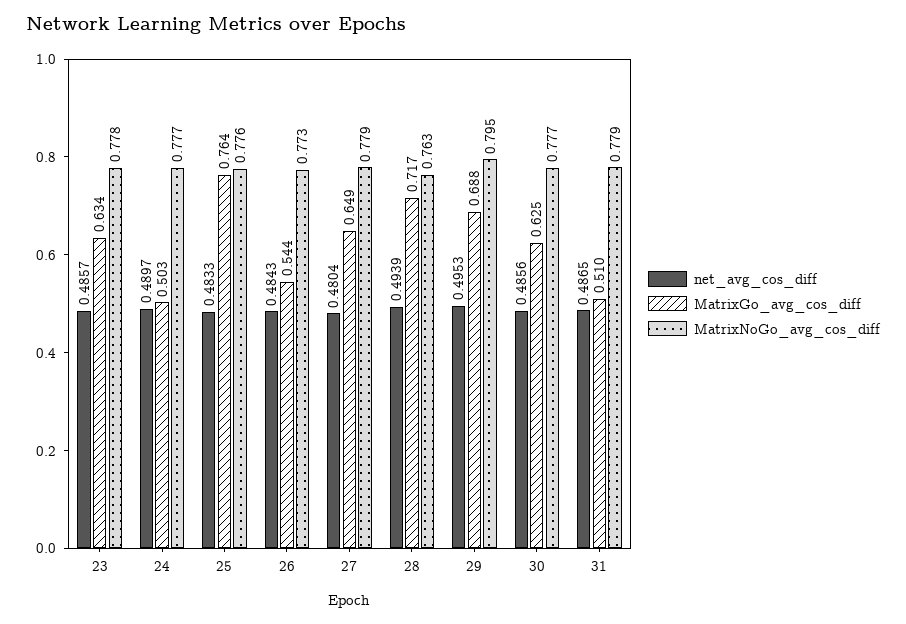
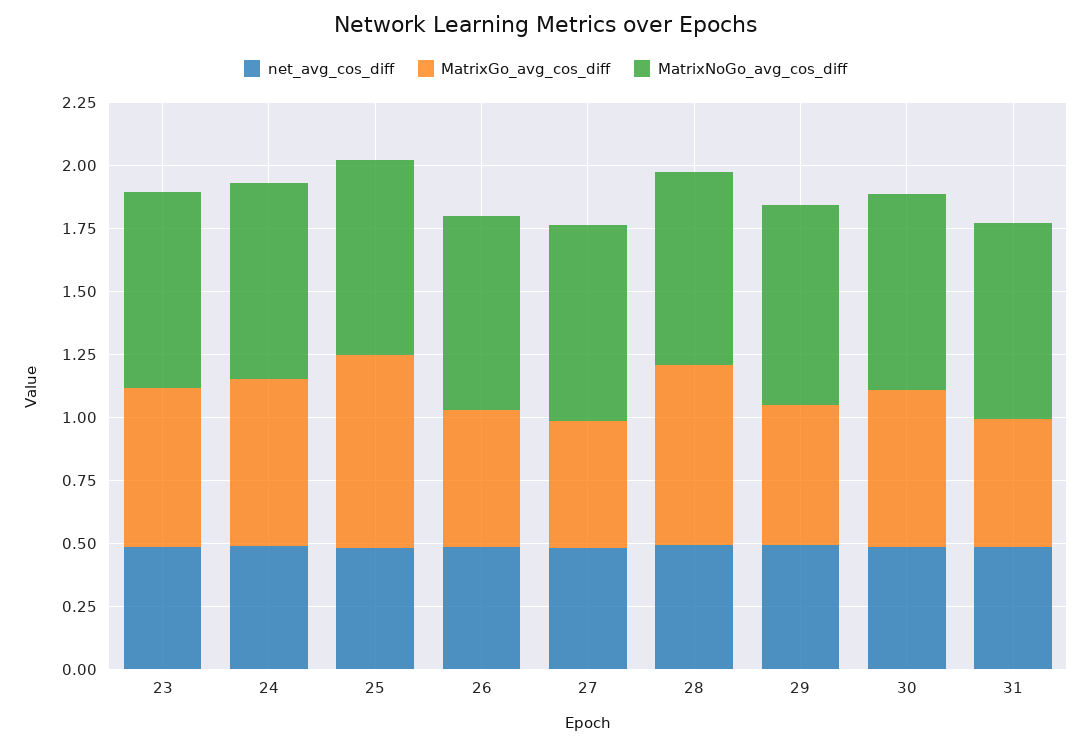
  {
    "net_avg_cos_diff": {
      "23": 0.4857,
      "24": 0.4897,
      "25": 0.4833,
      "26": 0.4843,
      "27": 0.4804,
      "28": 0.4939,
      "29": 0.4953,
      "30": 0.4856,
      "31": 0.4865
    },
    "MatrixGo_avg_cos_diff": {
      "23": 0.634,
-     "24": 0.503,
+     "24": 0.65,
      "25": 0.764,
      "26": 0.544,
-     "27": 0.649,
+     "27": 0.5,
      "28": 0.717,
-     "29": 0.688,
+     "29": 0.55,
      "30": 0.625,
      "31": 0.51
    },
    "MatrixNoGo_avg_cos_diff": {
      "23": 0.778,
      "24": 0.777,
      "25": 0.776,
      "26": 0.773,
      "27": 0.779,
      "28": 0.763,
      "29": 0.795,
      "30": 0.777,
      "31": 0.779
    }
  }

